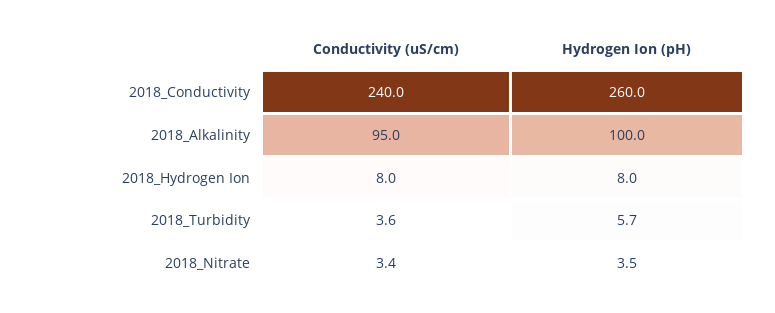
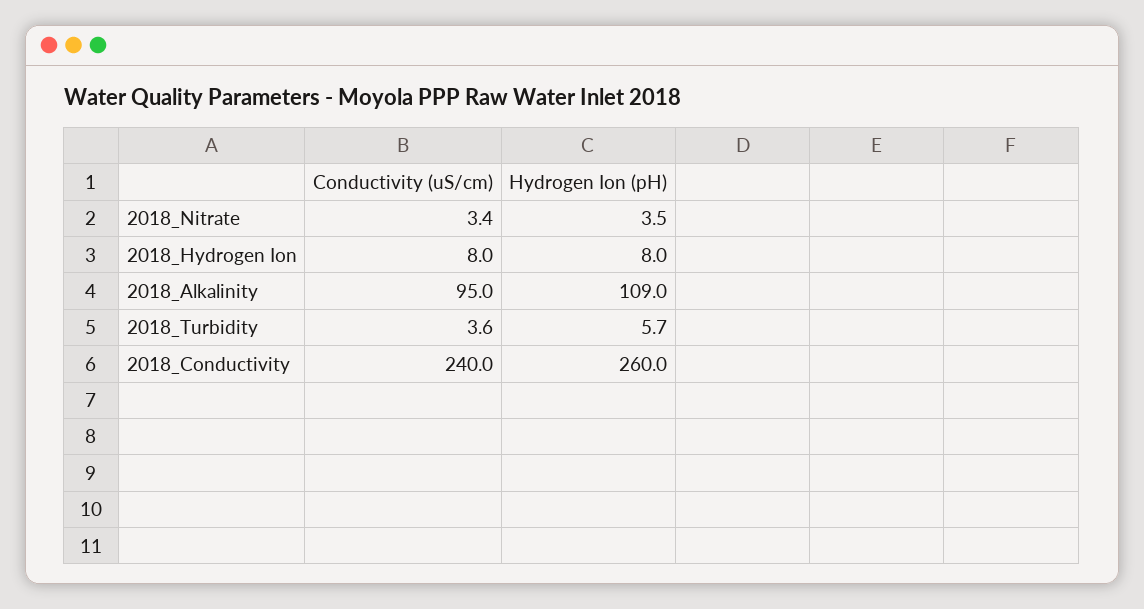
  {
    "Conductivity (uS/cm)": {
      "2018_Conductivity": 240,
      "2018_Alkalinity": 95,
      "2018_Hydrogen Ion": 8,
      "2018_Turbidity": 3.6,
      "2018_Nitrate": 3.4
    },
    "Hydrogen Ion (pH)": {
      "2018_Conductivity": 260,
-     "2018_Alkalinity": 100,
+     "2018_Alkalinity": 109,
      "2018_Hydrogen Ion": 8,
      "2018_Turbidity": 5.7,
      "2018_Nitrate": 3.5
    }
  }

